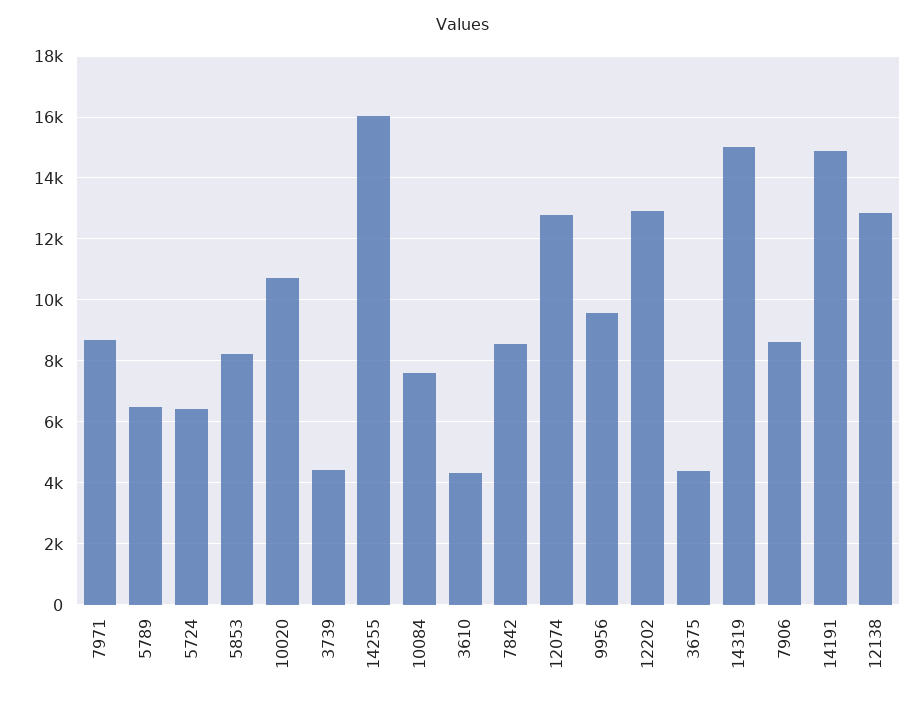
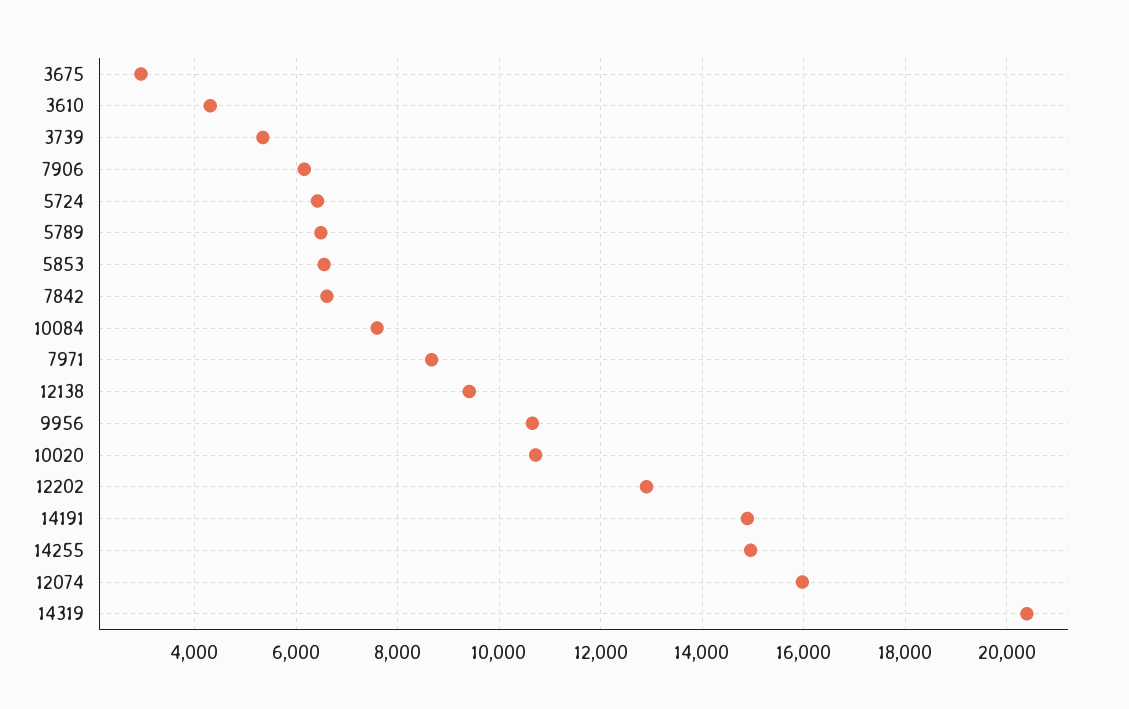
  {
    "7971": 8600,
    "5789": 6400,
    "5724": 6400,
-   "5853": 8200,
+   "5853": 6600,
    "10020": 10800,
-   "3739": 4400,
+   "3739": 5400,
-   "14255": 16000,
+   "14255": 15000,
    "10084": 7600,
    "3610": 4400,
-   "7842": 8600,
+   "7842": 6600,
-   "12074": 12800,
+   "12074": 16000,
-   "9956": 9600,
+   "9956": 10600,
    "12202": 13000,
-   "3675": 4400,
+   "3675": 3000,
-   "14319": 15000,
+   "14319": 20400,
-   "7906": 8600,
+   "7906": 6200,
    "14191": 14800,
-   "12138": 12800
+   "12138": 9400
  }

